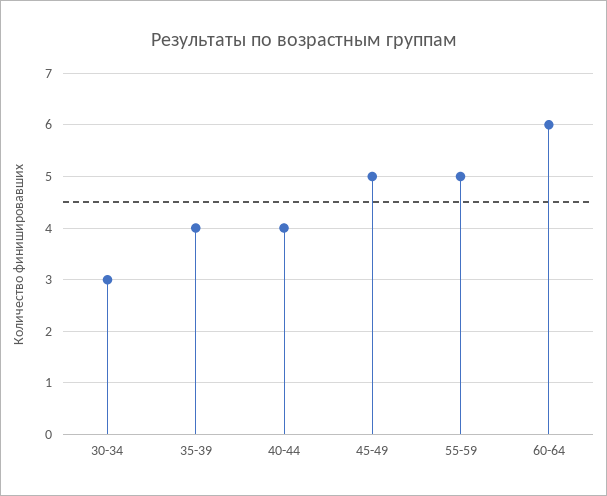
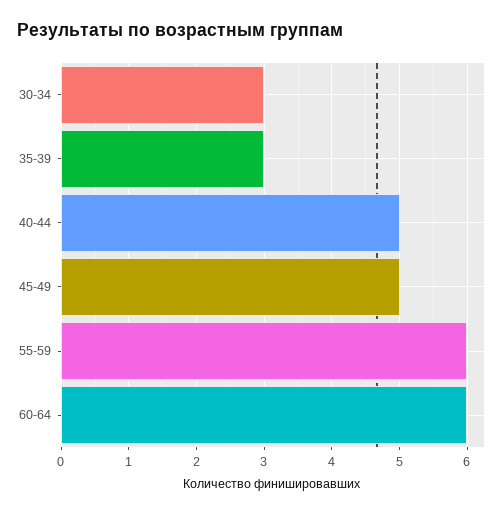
  {
    "30-34": 3,
-   "35-39": 4,
+   "35-39": 3,
-   "40-44": 4,
+   "40-44": 5,
    "45-49": 5,
-   "55-59": 5,
+   "55-59": 6,
    "60-64": 6
  }

